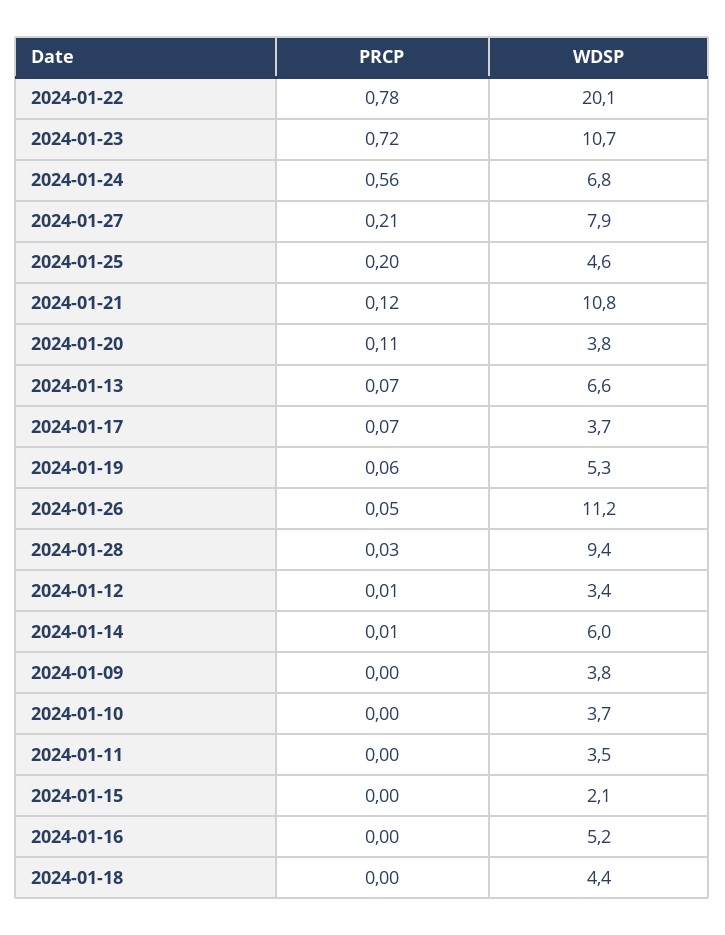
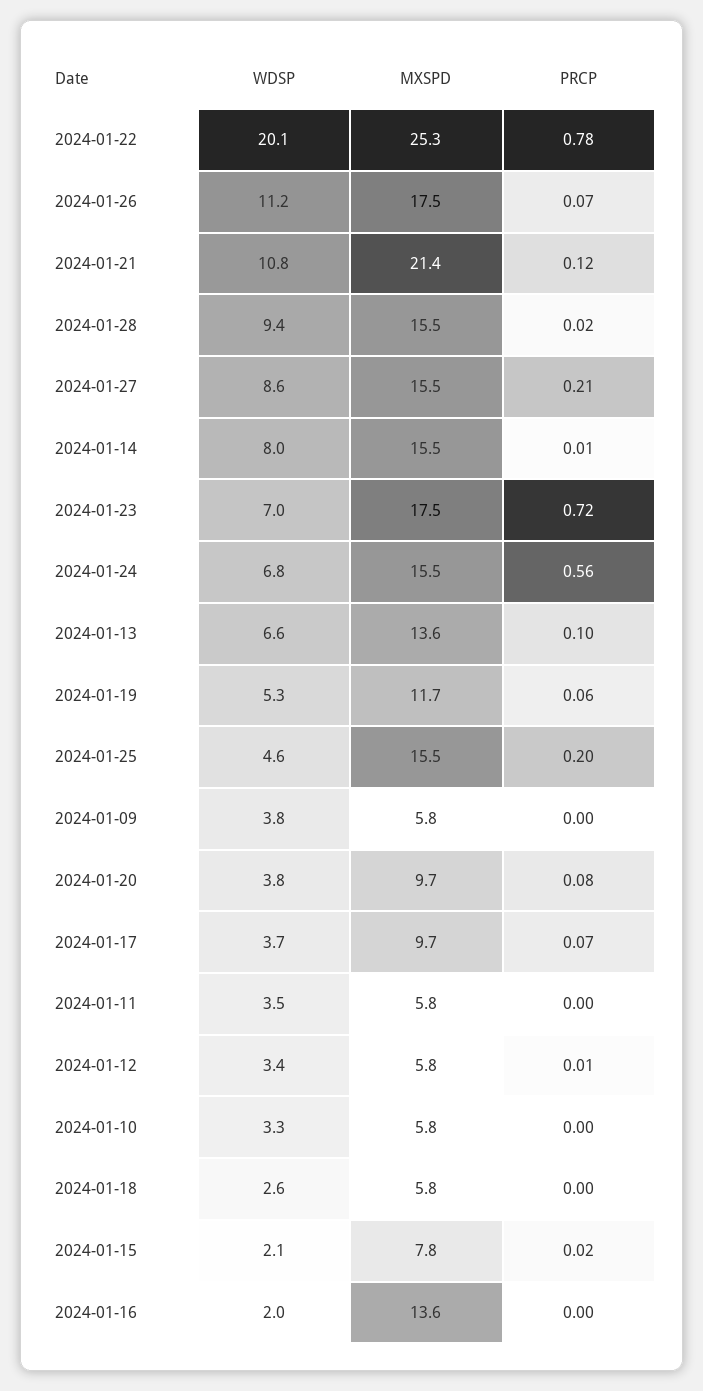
  {
    "PRCP": {
      "2024-01-22": 0.78,
      "2024-01-23": 0.72,
      "2024-01-24": 0.56,
      "2024-01-27": 0.21,
      "2024-01-25": 0.2,
      "2024-01-21": 0.12,
-     "2024-01-20": 0.11,
+     "2024-01-20": 0.08,
-     "2024-01-13": 0.07,
+     "2024-01-13": 0.1,
      "2024-01-17": 0.07,
      "2024-01-19": 0.06,
-     "2024-01-26": 0.05,
+     "2024-01-26": 0.07,
-     "2024-01-28": 0.03,
+     "2024-01-28": 0.02,
      "2024-01-12": 0.01,
      "2024-01-14": 0.01,
      "2024-01-09": 0,
      "2024-01-10": 0,
      "2024-01-11": 0,
-     "2024-01-15": 0,
+     "2024-01-15": 0.02,
      "2024-01-16": 0,
      "2024-01-18": 0
    },
    "WDSP": {
      "2024-01-22": 20.1,
-     "2024-01-23": 10.7,
+     "2024-01-23": 7,
      "2024-01-24": 6.8,
-     "2024-01-27": 7.9,
+     "2024-01-27": 8.6,
      "2024-01-25": 4.6,
      "2024-01-21": 10.8,
      "2024-01-20": 3.8,
      "2024-01-13": 6.6,
      "2024-01-17": 3.7,
      "2024-01-19": 5.3,
      "2024-01-26": 11.2,
      "2024-01-28": 9.4,
      "2024-01-12": 3.4,
-     "2024-01-14": 6,
+     "2024-01-14": 8,
      "2024-01-09": 3.8,
-     "2024-01-10": 3.7,
+     "2024-01-10": 3.3,
      "2024-01-11": 3.5,
      "2024-01-15": 2.1,
-     "2024-01-16": 5.2,
+     "2024-01-16": 2,
-     "2024-01-18": 4.4
+     "2024-01-18": 2.6
-   }
+   },
+   "MXSPD": {
+     "2024-01-22": 25.3,
+     "2024-01-26": 17.5,
+     "2024-01-21": 21.4,
+     "2024-01-28": 15.5,
+     "2024-01-27": 15.5,
+     "2024-01-14": 15.5,
+     "2024-01-23": 17.5,
+     "2024-01-24": 15.5,
+     "2024-01-13": 13.6,
+     "2024-01-19": 11.7,
+     "2024-01-25": 15.5,
+     "2024-01-09": 5.8,
+     "2024-01-20": 9.7,
+     "2024-01-17": 9.7,
+     "2024-01-11": 5.8,
+     "2024-01-12": 5.8,
+     "2024-01-10": 5.8,
+     "2024-01-18": 5.8,
+     "2024-01-15": 7.8,
+     "2024-01-16": 13.6
+   }
  }

